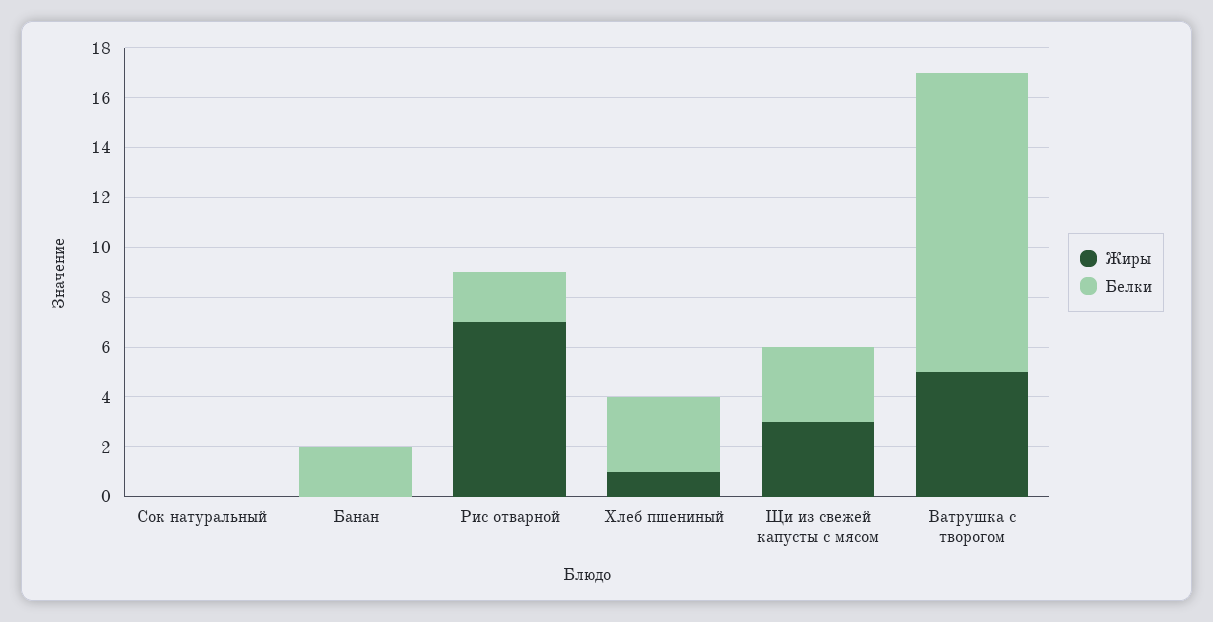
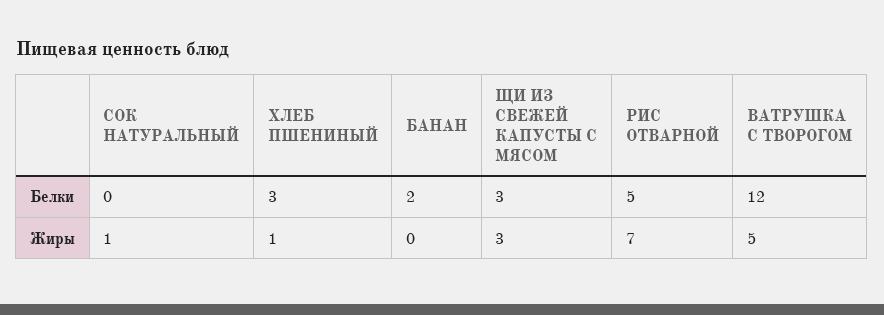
  {
    "Жиры": {
-     "Сок натуральный": 0,
+     "Сок натуральный": 1,
      "Банан": 0,
      "Рис отварной": 7,
      "Хлеб пшениный": 1,
      "Щи из свежей капусты с мясом": 3,
      "Ватрушка с творогом": 5
    },
    "Белки": {
      "Сок натуральный": 0,
      "Банан": 2,
-     "Рис отварной": 2,
+     "Рис отварной": 5,
      "Хлеб пшениный": 3,
      "Щи из свежей капусты с мясом": 3,
      "Ватрушка с творогом": 12
    }
  }

